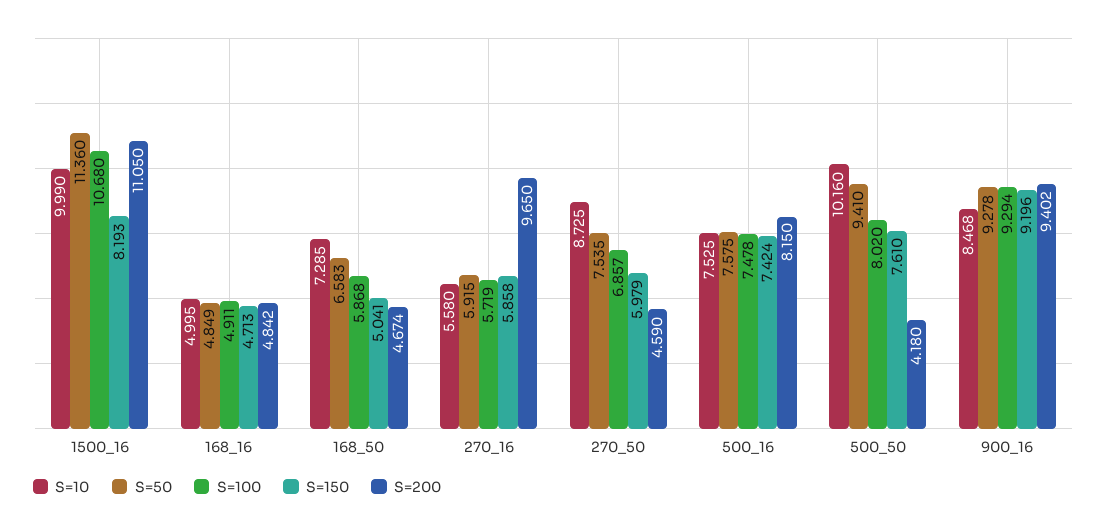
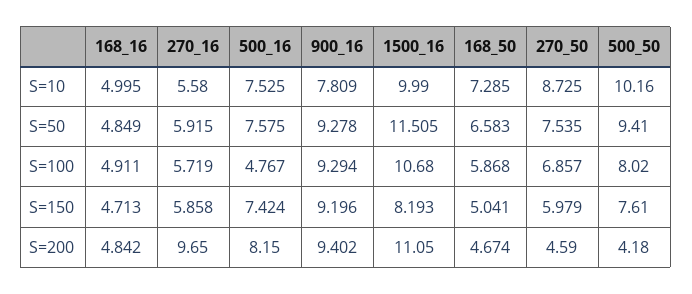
  {
    "S=10": {
      "1500_16": 9.99,
      "168_16": 4.995,
      "168_50": 7.285,
      "270_16": 5.58,
      "270_50": 8.725,
      "500_16": 7.525,
      "500_50": 10.16,
-     "900_16": 8.468
+     "900_16": 7.809
    },
    "S=50": {
-     "1500_16": 11.36,
+     "1500_16": 11.505,
      "168_16": 4.849,
      "168_50": 6.583,
      "270_16": 5.915,
      "270_50": 7.535,
      "500_16": 7.575,
      "500_50": 9.41,
      "900_16": 9.278
    },
    "S=100": {
      "1500_16": 10.68,
      "168_16": 4.911,
      "168_50": 5.868,
      "270_16": 5.719,
      "270_50": 6.857,
-     "500_16": 7.478,
+     "500_16": 4.767,
      "500_50": 8.02,
      "900_16": 9.294
    },
    "S=150": {
      "1500_16": 8.193,
      "168_16": 4.713,
      "168_50": 5.041,
      "270_16": 5.858,
      "270_50": 5.979,
      "500_16": 7.424,
      "500_50": 7.61,
      "900_16": 9.196
    },
    "S=200": {
      "1500_16": 11.05,
      "168_16": 4.842,
      "168_50": 4.674,
      "270_16": 9.65,
      "270_50": 4.59,
      "500_16": 8.15,
      "500_50": 4.18,
      "900_16": 9.402
    }
  }

